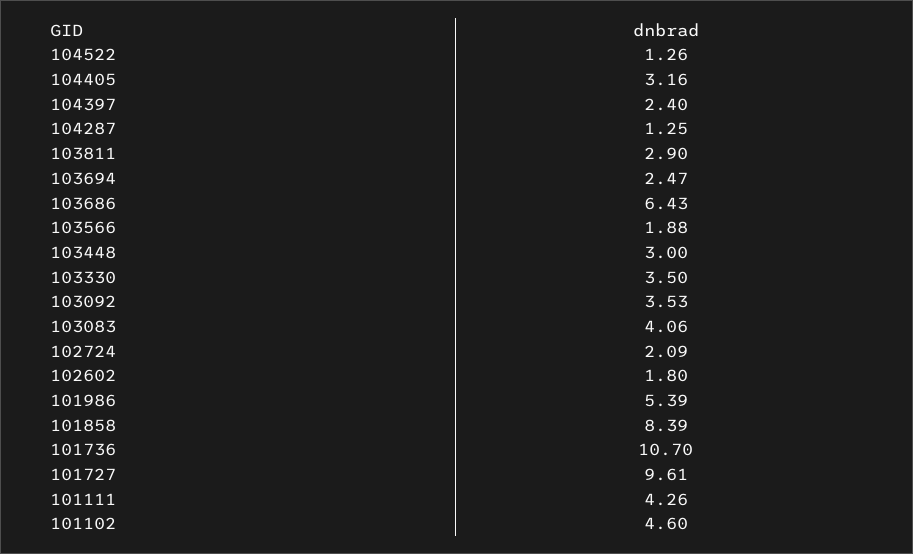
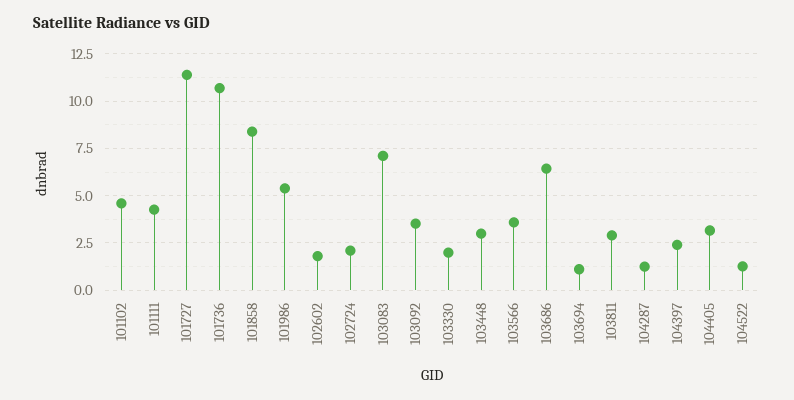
  {
    "104522": 1.26,
    "104405": 3.16,
    "104397": 2.4,
    "104287": 1.25,
    "103811": 2.9,
-   "103694": 2.47,
+   "103694": 1,
    "103686": 6.43,
-   "103566": 1.88,
+   "103566": 3.5,
    "103448": 3,
-   "103330": 3.5,
+   "103330": 2,
    "103092": 3.53,
-   "103083": 4.06,
+   "103083": 7,
    "102724": 2.09,
    "102602": 1.8,
    "101986": 5.39,
    "101858": 8.39,
    "101736": 10.7,
-   "101727": 9.61,
+   "101727": 11.5,
    "101111": 4.26,
    "101102": 4.6
  }

